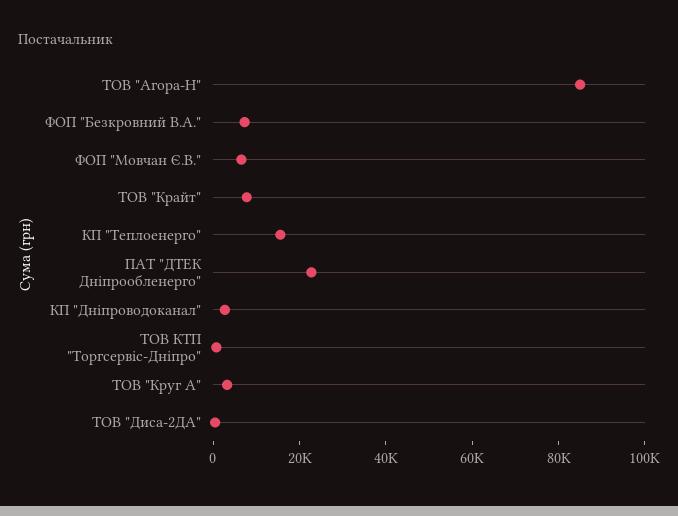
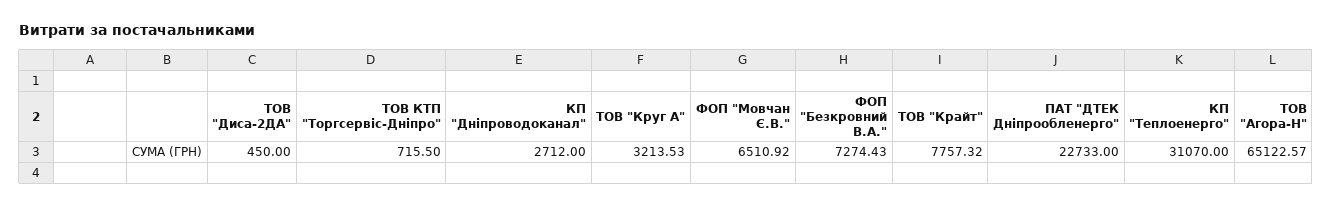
  {
-   "ТОВ \"Агора-Н\"": 85000,
+   "ТОВ \"Агора-Н\"": 65122.57,
    "ФОП \"Безкровний В.А.\"": 7274.43,
    "ФОП \"Мовчан Є.В.\"": 6510.92,
    "ТОВ \"Крайт\"": 7757.32,
-   "КП \"Теплоенерго\"": 15000,
+   "КП \"Теплоенерго\"": 31070,
    "ПАТ \"ДТЕК Дніпрообленерго\"": 22733,
    "КП \"Дніпроводоканал\"": 2712,
    "ТОВ КТП \"Торгсервіс-Дніпро\"": 715.5,
    "ТОВ \"Круг А\"": 3213.53,
    "ТОВ \"Диса-2ДА\"": 450
  }

